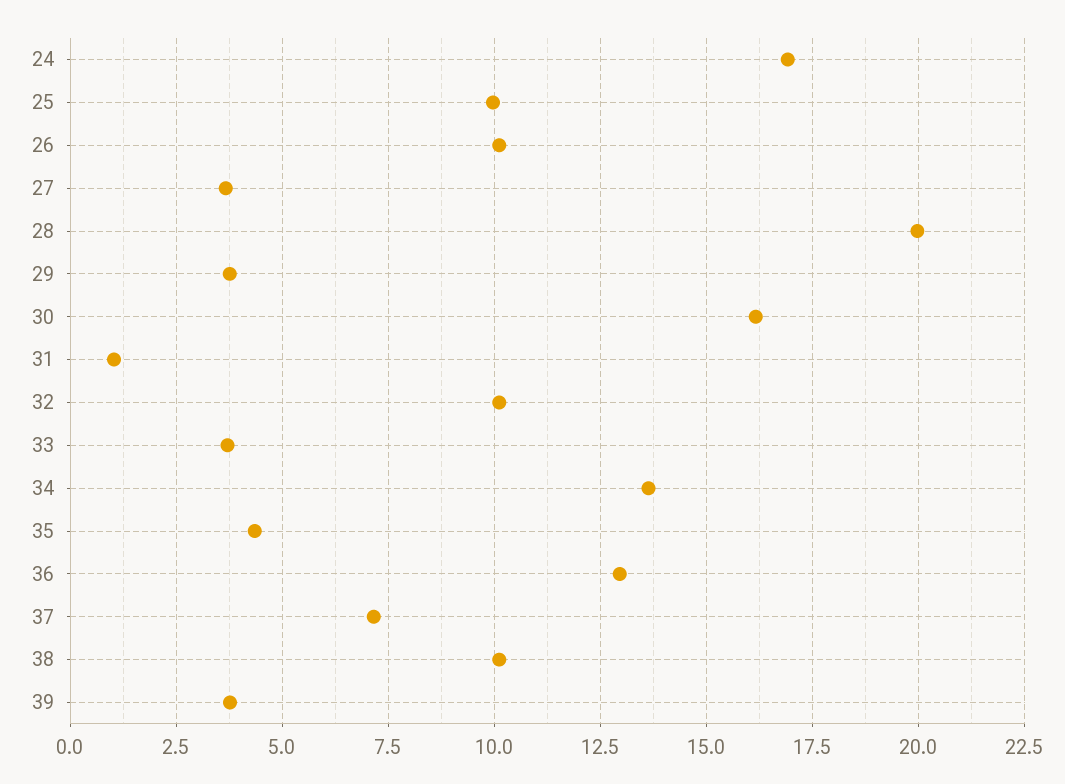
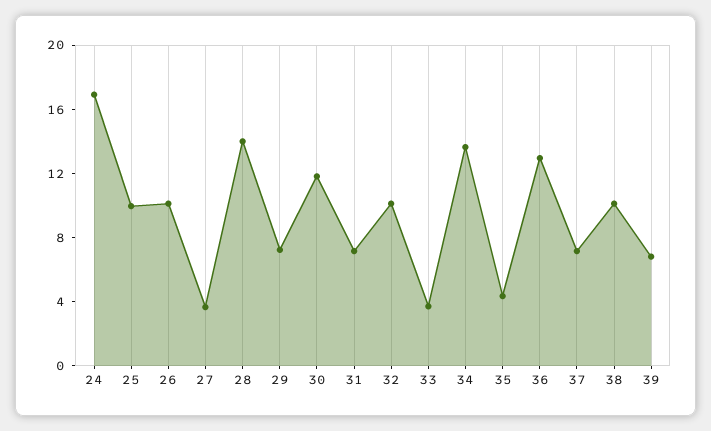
  {
    "24": 17,
    "25": 10,
    "26": 10,
    "27": 3.75,
-   "28": 20,
+   "28": 14,
-   "29": 3.75,
+   "29": 7,
-   "30": 16.25,
+   "30": 12,
-   "31": 1,
+   "31": 7,
    "32": 10,
    "33": 3.75,
    "34": 13.75,
    "35": 4.25,
    "36": 13,
    "37": 7.25,
    "38": 10,
-   "39": 3.75
+   "39": 7
  }

